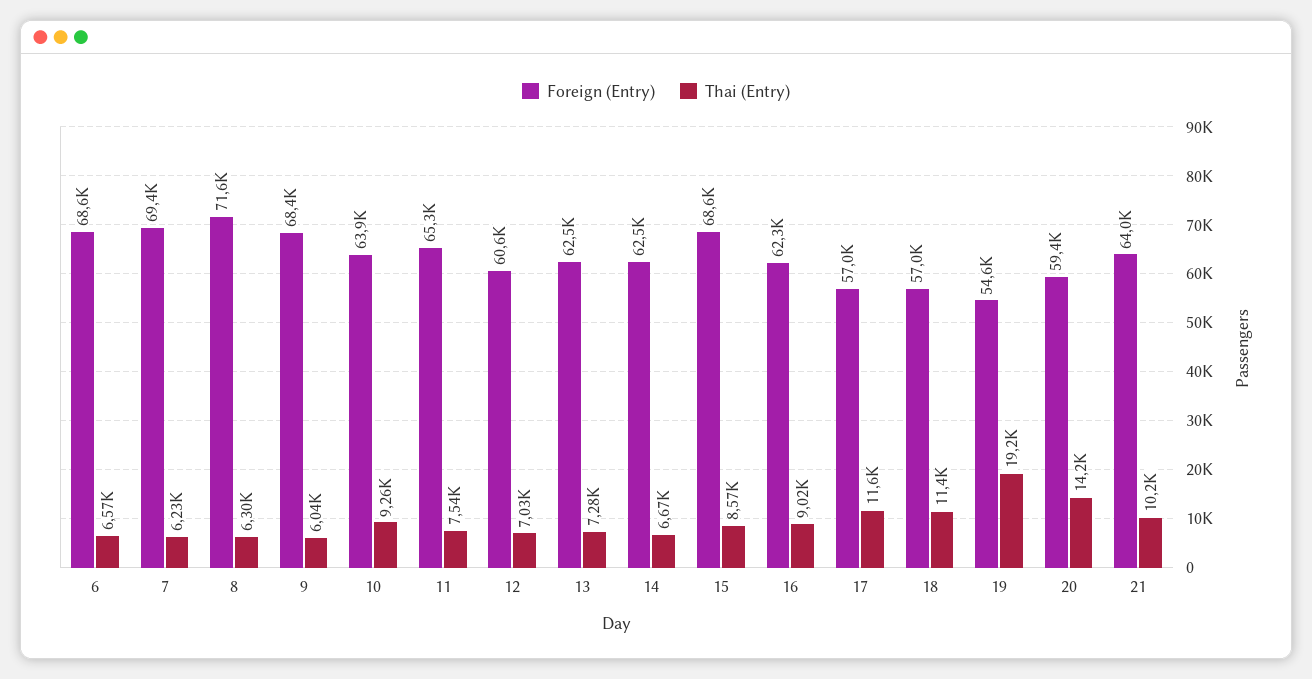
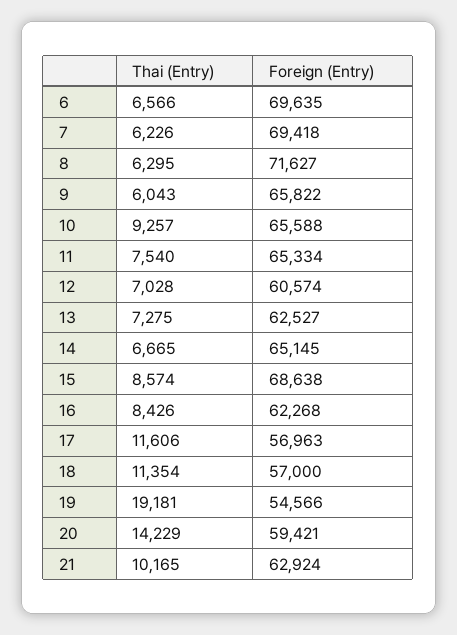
  {
    "Foreign (Entry)": {
-     "6": 68600,
+     "6": 69635,
      "7": 69418,
      "8": 71627,
-     "9": 68400,
+     "9": 65822,
-     "10": 63900,
+     "10": 65588,
      "11": 65334,
      "12": 60574,
      "13": 62527,
-     "14": 62500,
+     "14": 65145,
      "15": 68638,
      "16": 62268,
      "17": 56963,
      "18": 57000,
      "19": 54566,
      "20": 59421,
-     "21": 64000
+     "21": 62924
    },
    "Thai (Entry)": {
      "6": 6566,
      "7": 6226,
      "8": 6295,
      "9": 6043,
      "10": 9257,
      "11": 7540,
      "12": 7028,
      "13": 7275,
      "14": 6665,
      "15": 8574,
-     "16": 9020,
+     "16": 8426,
      "17": 11606,
      "18": 11354,
      "19": 19181,
      "20": 14229,
      "21": 10165
    }
  }

